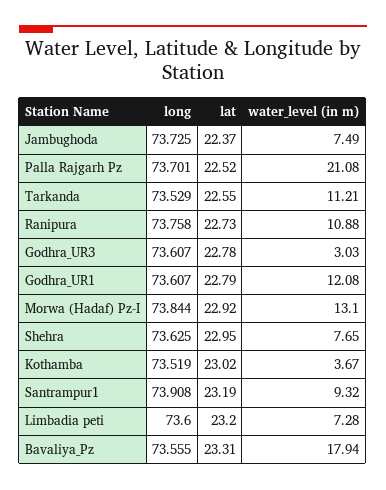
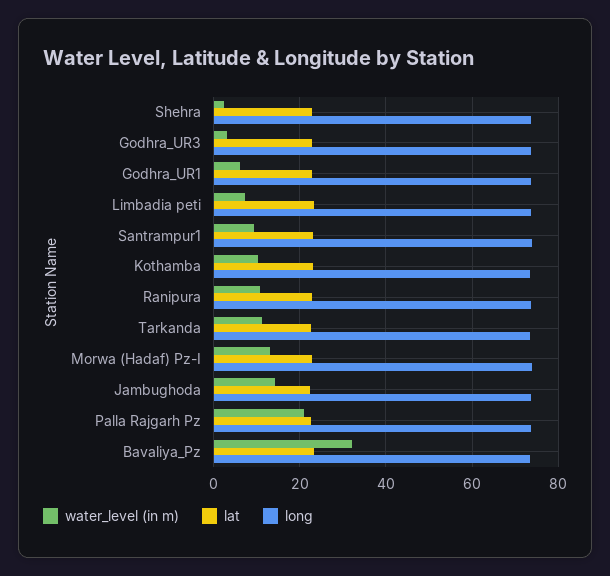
  {
    "long": {
      "Jambughoda": 73.725,
      "Palla Rajgarh Pz": 73.701,
      "Tarkanda": 73.529,
      "Ranipura": 73.758,
      "Godhra_UR3": 73.607,
      "Godhra_UR1": 73.607,
      "Morwa (Hadaf) Pz-I": 73.844,
      "Shehra": 73.625,
      "Kothamba": 73.519,
      "Santrampur1": 73.908,
      "Limbadia peti": 73.6,
      "Bavaliya_Pz": 73.555
    },
    "lat": {
      "Jambughoda": 22.37,
      "Palla Rajgarh Pz": 22.52,
      "Tarkanda": 22.55,
      "Ranipura": 22.73,
      "Godhra_UR3": 22.78,
      "Godhra_UR1": 22.79,
      "Morwa (Hadaf) Pz-I": 22.92,
      "Shehra": 22.95,
      "Kothamba": 23.02,
      "Santrampur1": 23.19,
      "Limbadia peti": 23.2,
      "Bavaliya_Pz": 23.31
    },
    "water_level (in m)": {
-     "Jambughoda": 7.49,
+     "Jambughoda": 14,
      "Palla Rajgarh Pz": 21.08,
      "Tarkanda": 11.21,
      "Ranipura": 10.88,
      "Godhra_UR3": 3.03,
-     "Godhra_UR1": 12.08,
+     "Godhra_UR1": 6,
      "Morwa (Hadaf) Pz-I": 13.1,
-     "Shehra": 7.65,
+     "Shehra": 2,
-     "Kothamba": 3.67,
+     "Kothamba": 10,
      "Santrampur1": 9.32,
      "Limbadia peti": 7.28,
-     "Bavaliya_Pz": 17.94
+     "Bavaliya_Pz": 32
    }
  }

